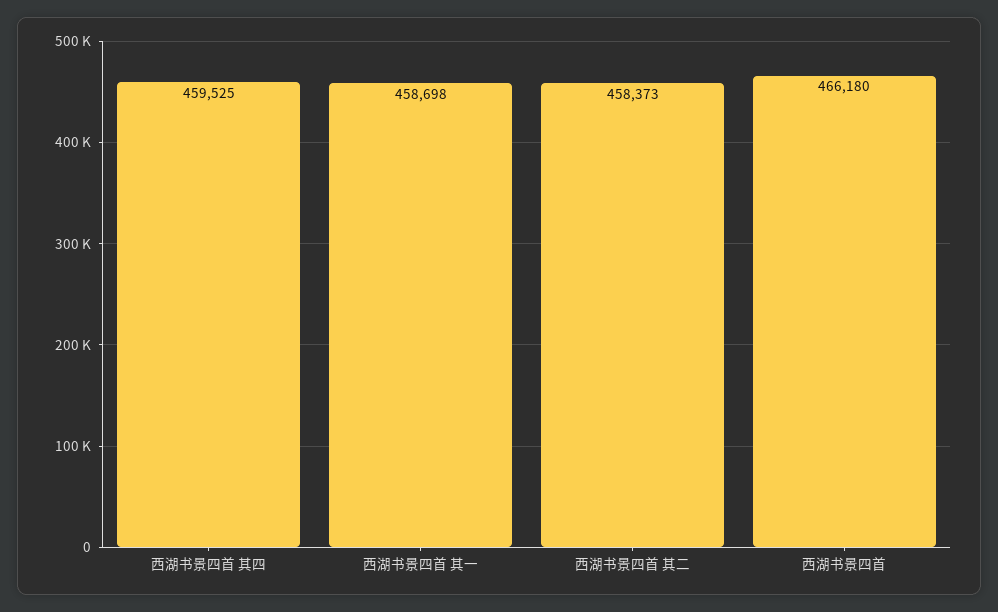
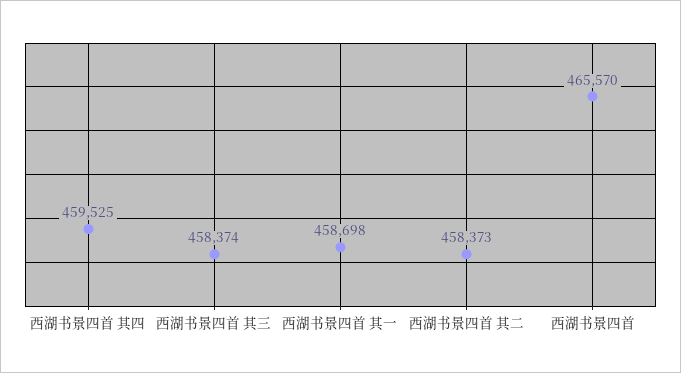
  {
    "西湖书景四首 其四": 459525,
    "西湖书景四首 其一": 458698,
    "西湖书景四首 其二": 458373,
-   "西湖书景四首": 466180
+   "西湖书景四首": 465570,
+   "西湖书景四首 其三": 458374
  }

